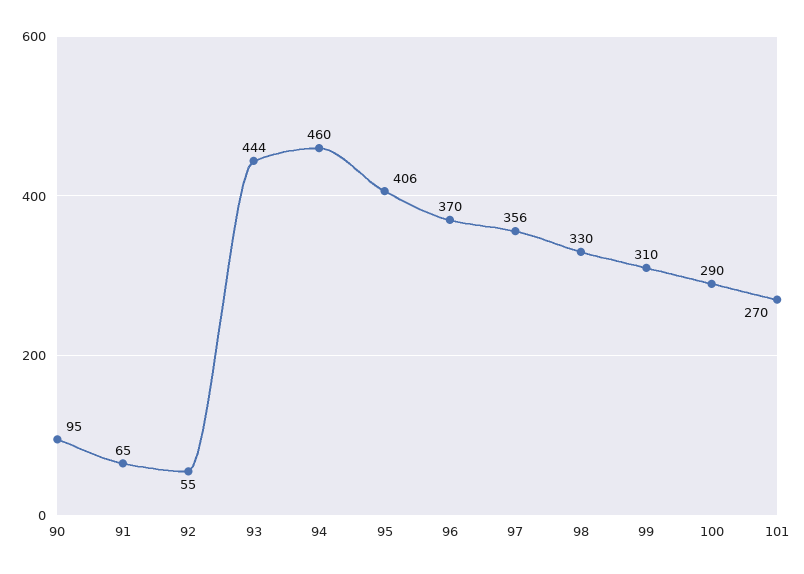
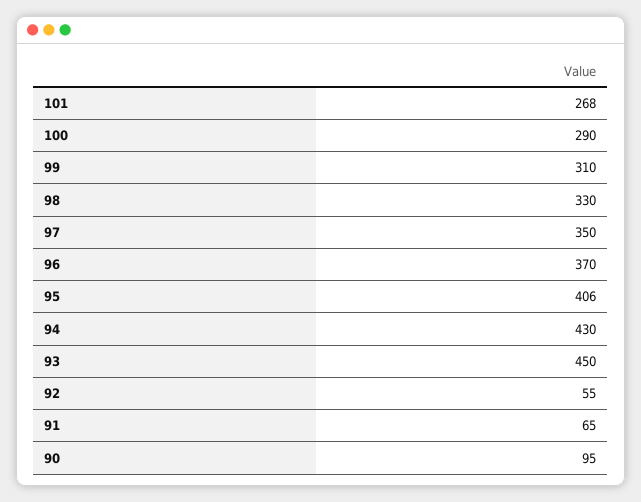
  {
    "90": 95,
    "91": 65,
    "92": 55,
-   "93": 444,
+   "93": 450,
-   "94": 460,
+   "94": 430,
    "95": 406,
    "96": 370,
-   "97": 356,
+   "97": 350,
    "98": 330,
    "99": 310,
    "100": 290,
-   "101": 270
+   "101": 268
  }

